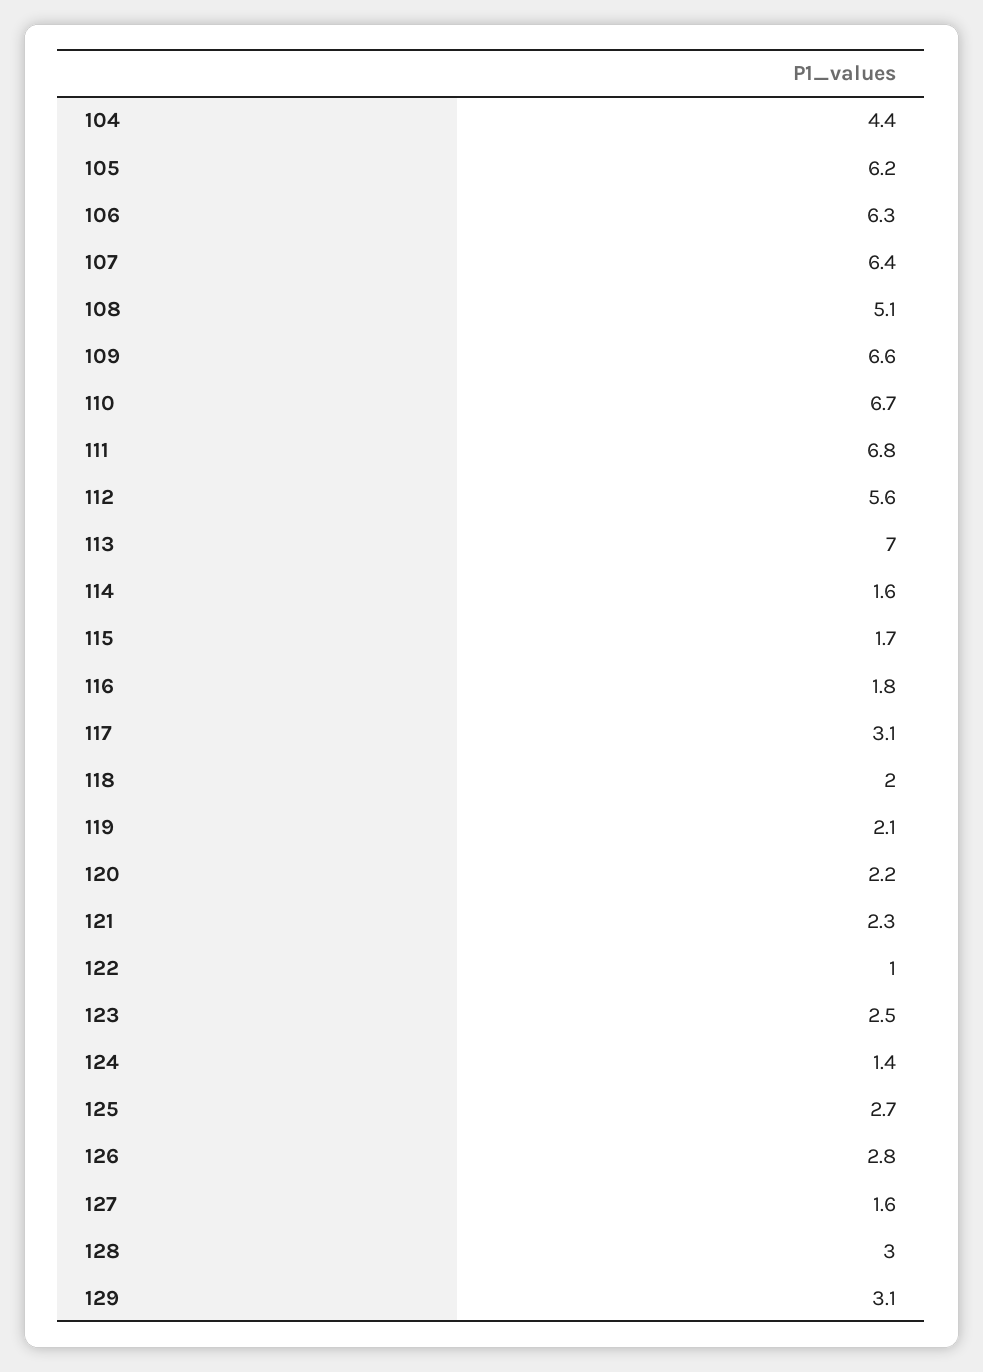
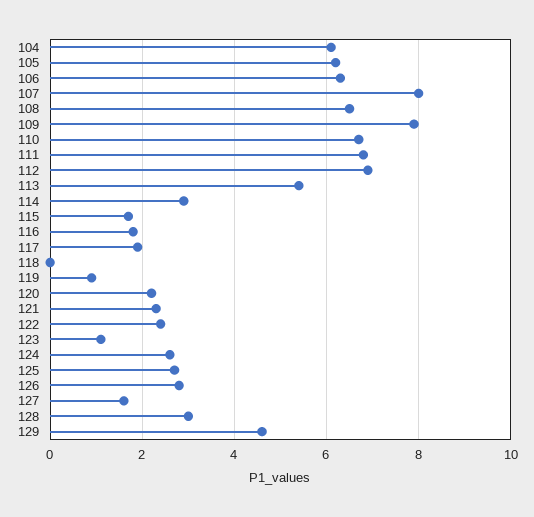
  {
-   "104": 4.4,
+   "104": 6,
    "105": 6.2,
    "106": 6.3,
-   "107": 6.4,
+   "107": 8,
-   "108": 5.1,
+   "108": 6.5,
-   "109": 6.6,
+   "109": 8,
    "110": 6.7,
    "111": 6.8,
-   "112": 5.6,
+   "112": 7,
-   "113": 7,
+   "113": 5.5,
-   "114": 1.6,
+   "114": 3,
    "115": 1.7,
    "116": 1.8,
-   "117": 3.1,
+   "117": 2,
-   "118": 2,
+   "118": 0,
-   "119": 2.1,
+   "119": 1,
    "120": 2.2,
    "121": 2.3,
-   "122": 1,
+   "122": 2.5,
-   "123": 2.5,
+   "123": 1,
-   "124": 1.4,
+   "124": 2.5,
    "125": 2.7,
    "126": 2.8,
    "127": 1.6,
    "128": 3,
-   "129": 3.1
+   "129": 4.5
  }

